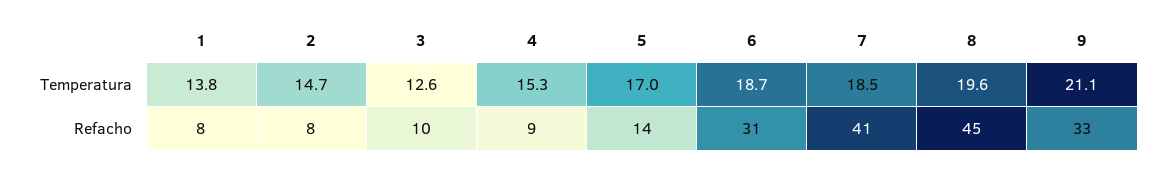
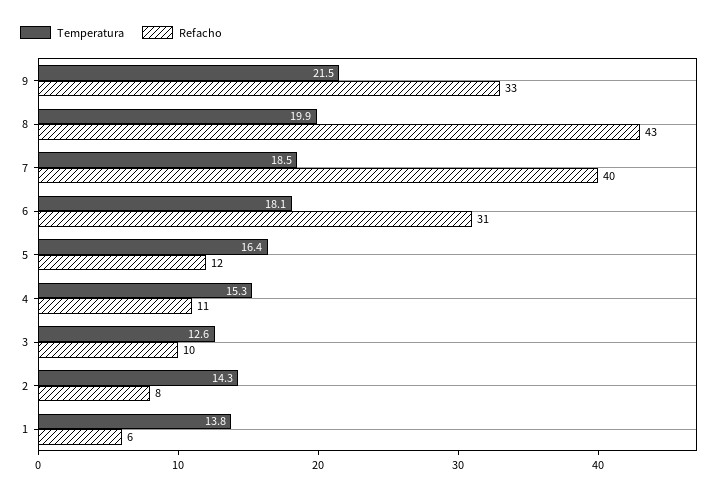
  {
    "Temperatura": {
      "1": 13.8,
-     "2": 14.7,
+     "2": 14.3,
      "3": 12.6,
      "4": 15.3,
-     "5": 17,
+     "5": 16.4,
-     "6": 18.7,
+     "6": 18.1,
      "7": 18.5,
-     "8": 19.6,
+     "8": 19.9,
-     "9": 21.1
+     "9": 21.5
    },
    "Refacho": {
-     "1": 8,
+     "1": 6,
      "2": 8,
      "3": 10,
-     "4": 9,
+     "4": 11,
-     "5": 14,
+     "5": 12,
      "6": 31,
-     "7": 41,
+     "7": 40,
-     "8": 45,
+     "8": 43,
      "9": 33
    }
  }

